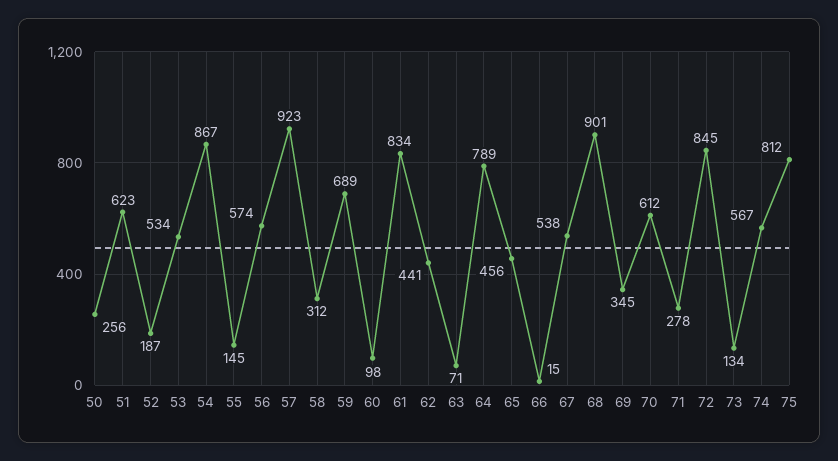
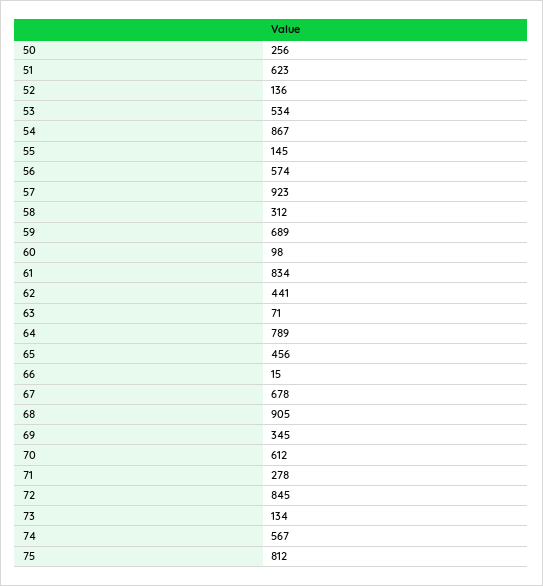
  {
    "50": 256,
    "51": 623,
-   "52": 187,
+   "52": 136,
    "53": 534,
    "54": 867,
    "55": 145,
    "56": 574,
    "57": 923,
    "58": 312,
    "59": 689,
    "60": 98,
    "61": 834,
    "62": 441,
    "63": 71,
    "64": 789,
    "65": 456,
    "66": 15,
-   "67": 538,
+   "67": 678,
-   "68": 901,
+   "68": 905,
    "69": 345,
    "70": 612,
    "71": 278,
    "72": 845,
    "73": 134,
    "74": 567,
    "75": 812
  }

